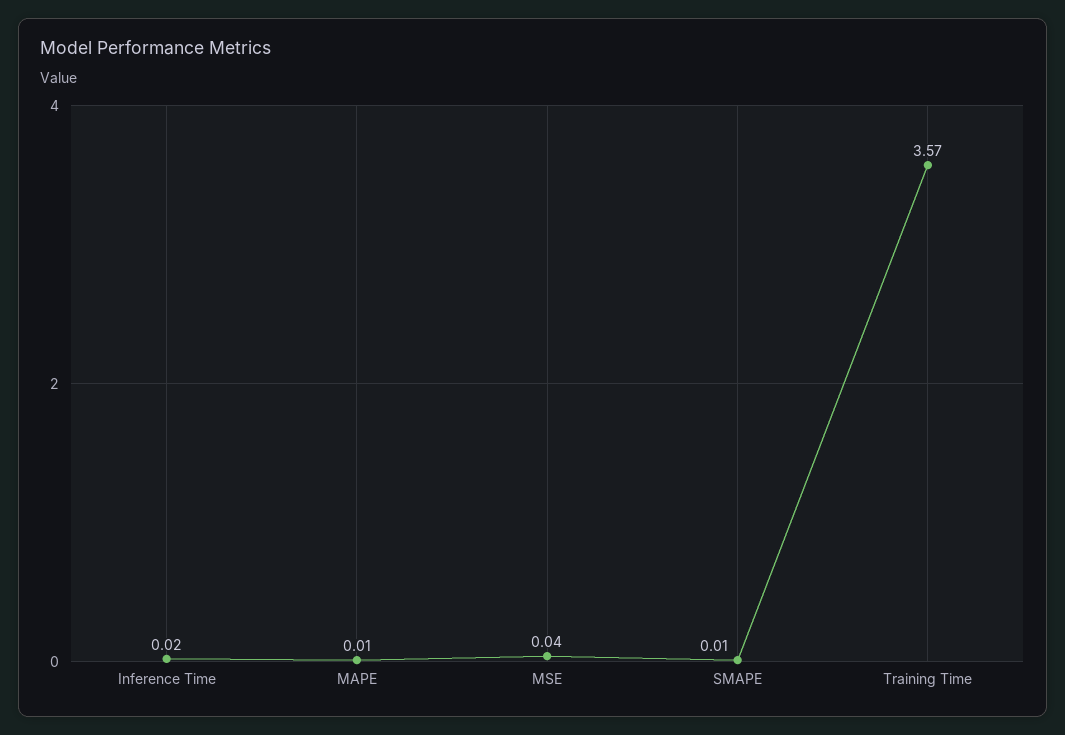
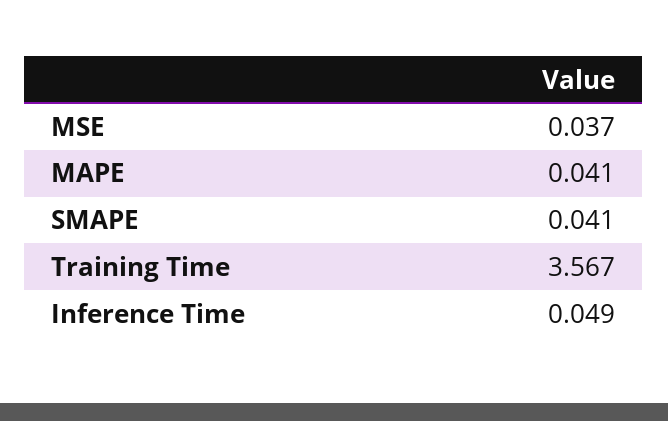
  {
-   "Inference Time": 0.02,
+   "Inference Time": 0.049,
-   "MAPE": 0.01,
+   "MAPE": 0.041,
    "MSE": 0.037,
-   "SMAPE": 0.01,
+   "SMAPE": 0.041,
    "Training Time": 3.567
  }

